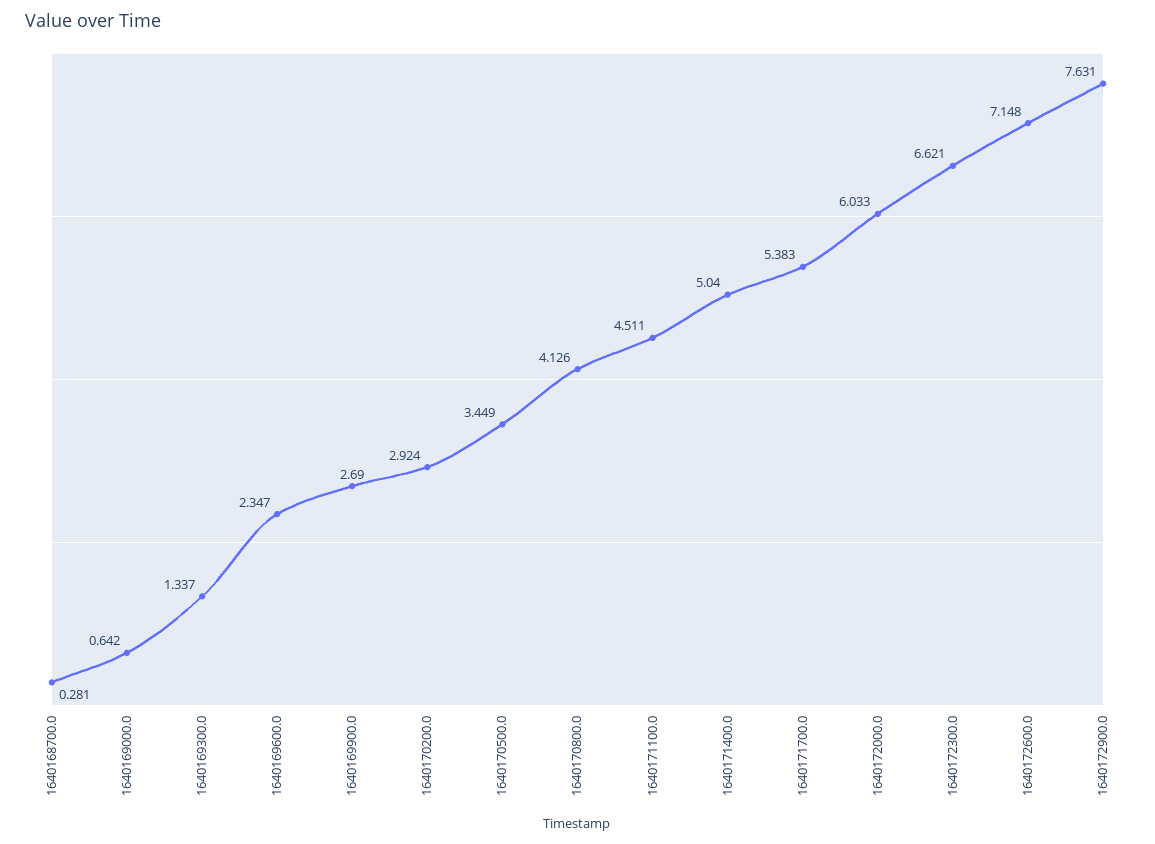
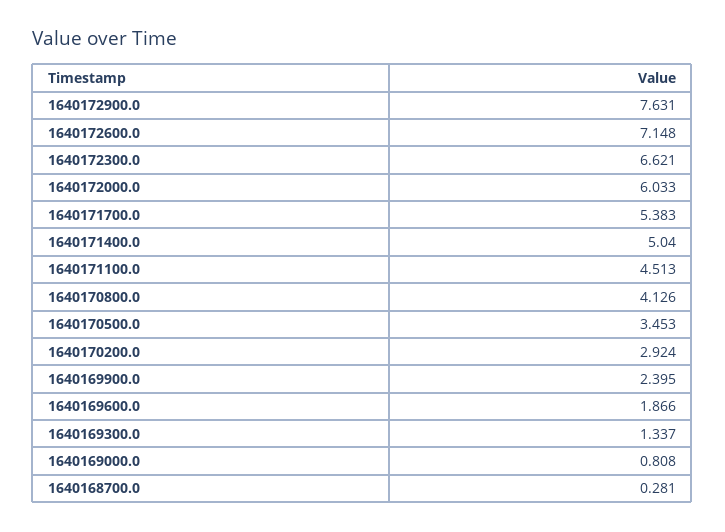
  {
    "1640168700.0": 0.281,
-   "1640169000.0": 0.642,
+   "1640169000.0": 0.808,
    "1640169300.0": 1.337,
-   "1640169600.0": 2.347,
+   "1640169600.0": 1.866,
-   "1640169900.0": 2.69,
+   "1640169900.0": 2.395,
    "1640170200.0": 2.924,
-   "1640170500.0": 3.449,
+   "1640170500.0": 3.453,
    "1640170800.0": 4.126,
-   "1640171100.0": 4.511,
+   "1640171100.0": 4.513,
    "1640171400.0": 5.04,
    "1640171700.0": 5.383,
    "1640172000.0": 6.033,
    "1640172300.0": 6.621,
    "1640172600.0": 7.148,
    "1640172900.0": 7.631
  }

